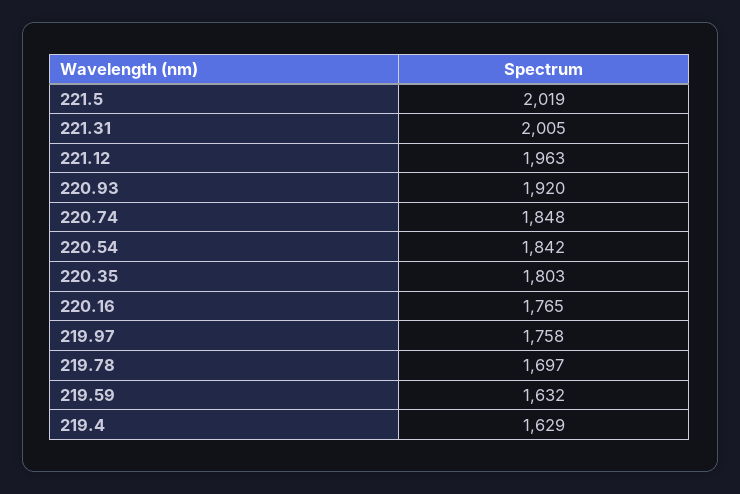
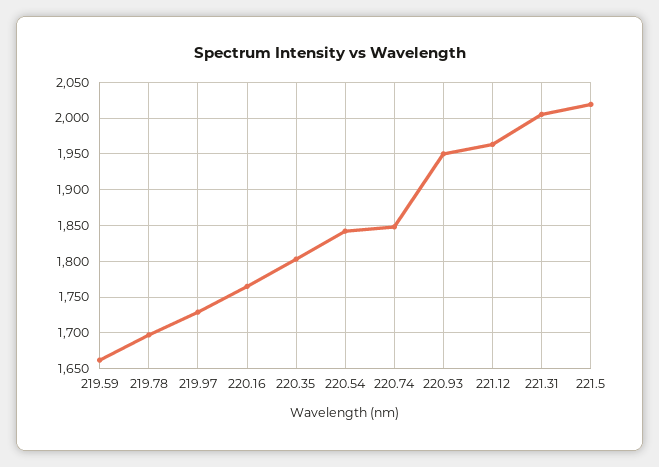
  {
    "221.5": 2019,
    "221.31": 2005,
    "221.12": 1963,
-   "220.93": 1920,
+   "220.93": 1950,
    "220.74": 1848,
    "220.54": 1842,
    "220.35": 1803,
    "220.16": 1765,
-   "219.97": 1758,
+   "219.97": 1730,
    "219.78": 1697,
-   "219.59": 1632,
+   "219.59": 1660
-   "219.4": 1629
  }

